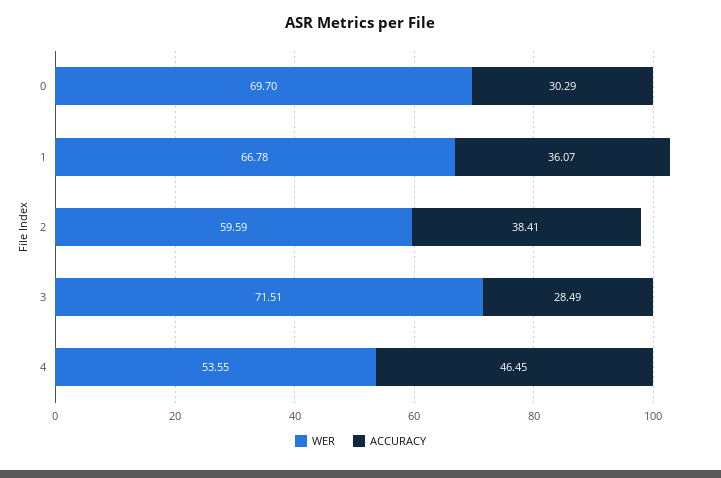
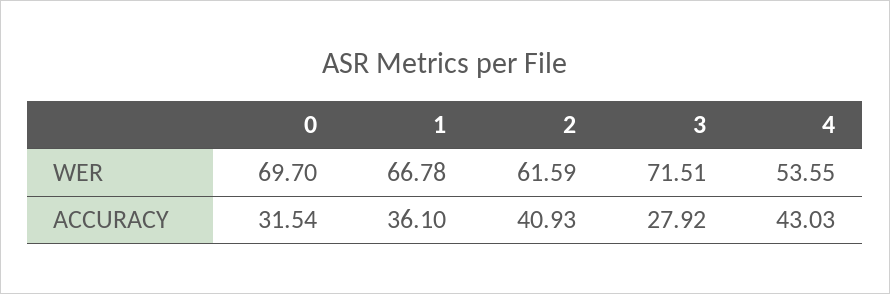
  {
    "WER": {
      "0": 69.7,
      "1": 66.78,
-     "2": 59.59,
+     "2": 61.59,
      "3": 71.51,
      "4": 53.55
    },
    "ACCURACY": {
-     "0": 30.29,
+     "0": 31.54,
-     "1": 36.07,
+     "1": 36.1,
-     "2": 38.41,
+     "2": 40.93,
-     "3": 28.49,
+     "3": 27.92,
-     "4": 46.45
+     "4": 43.03
    }
  }

